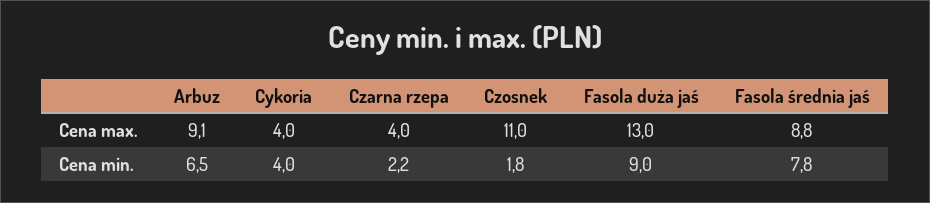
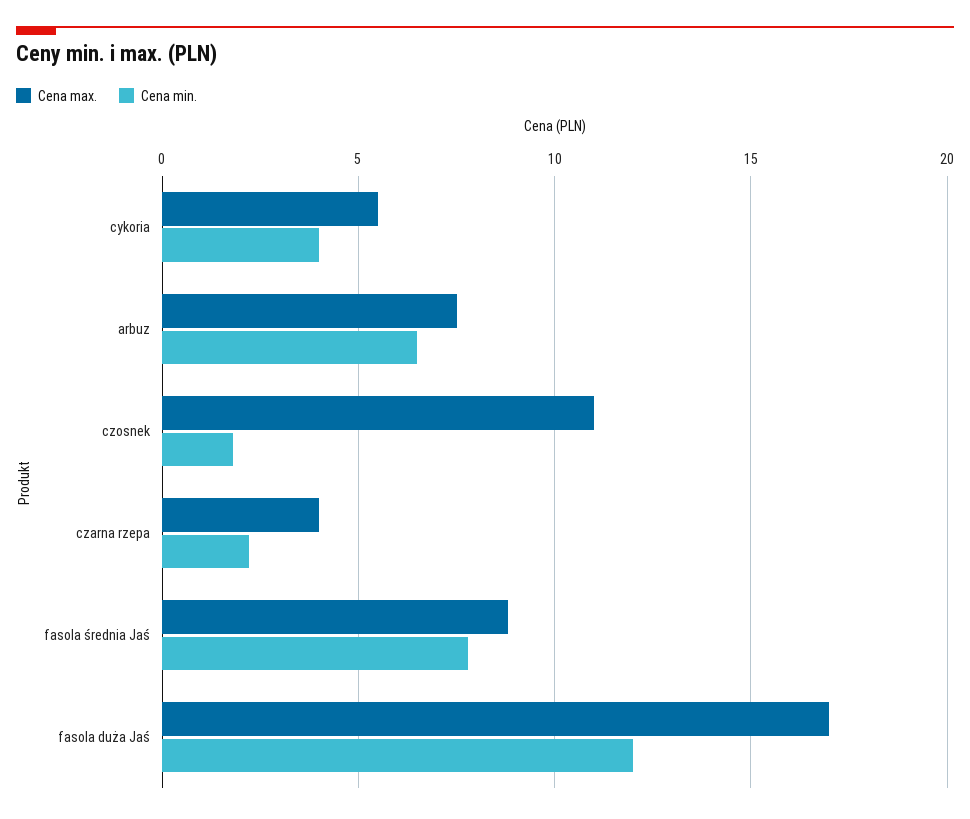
  {
    "Cena max.": {
-     "Arbuz": 9.1,
+     "Arbuz": 7.5,
-     "Cykoria": 4,
+     "Cykoria": 5.5,
      "Czarna rzepa": 4,
      "Czosnek": 11,
-     "Fasola duża jaś": 13,
+     "Fasola duża jaś": 17,
      "Fasola średnia jaś": 8.8
    },
    "Cena min.": {
      "Arbuz": 6.5,
      "Cykoria": 4,
      "Czarna rzepa": 2.2,
      "Czosnek": 1.8,
-     "Fasola duża jaś": 9,
+     "Fasola duża jaś": 12,
      "Fasola średnia jaś": 7.8
    }
  }

